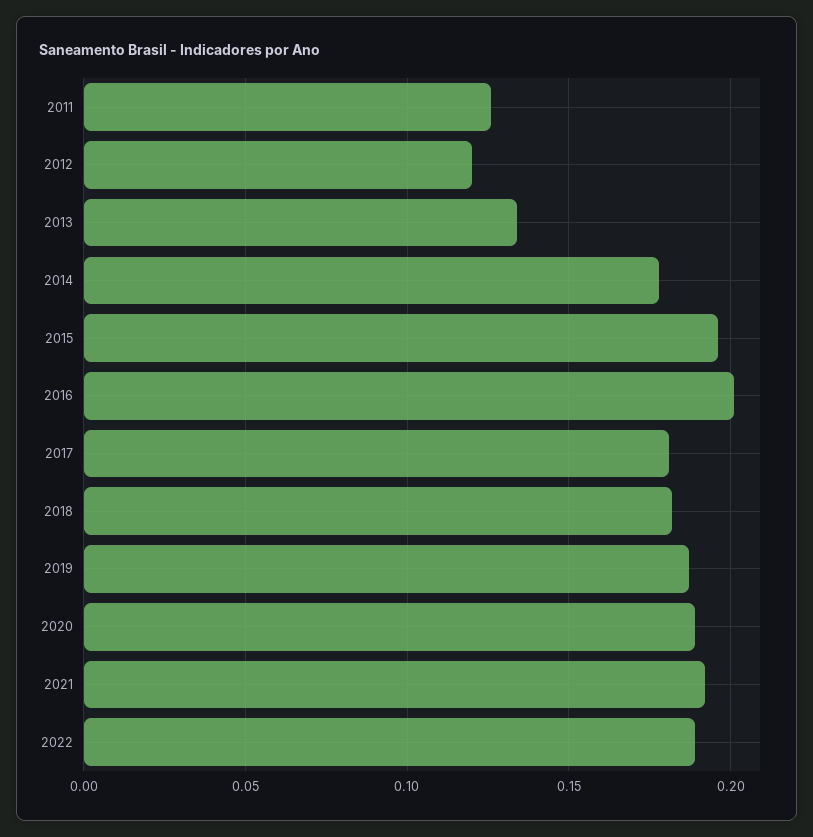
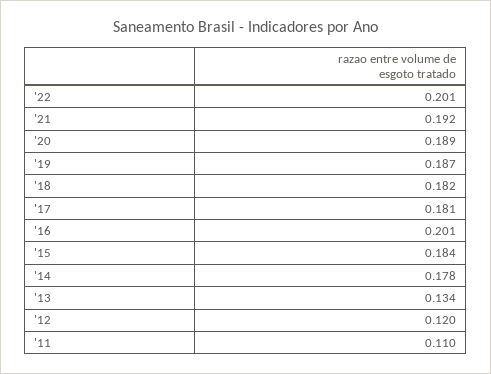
  {
-   "2011": 0.125,
+   "2011": 0.11,
    "2012": 0.12,
    "2013": 0.134,
    "2014": 0.178,
-   "2015": 0.195,
+   "2015": 0.184,
    "2016": 0.201,
    "2017": 0.181,
    "2018": 0.182,
    "2019": 0.187,
    "2020": 0.189,
    "2021": 0.192,
-   "2022": 0.19
+   "2022": 0.201
  }

